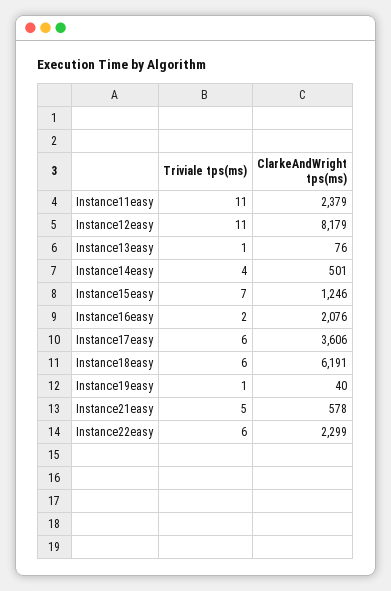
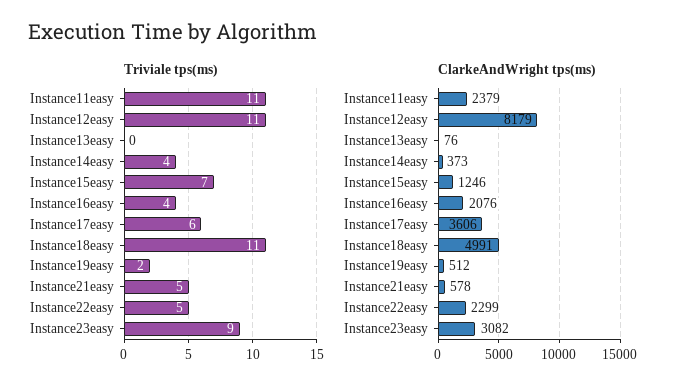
  {
    "Triviale tps(ms)": {
      "Instance11easy": 11,
      "Instance12easy": 11,
-     "Instance13easy": 1,
+     "Instance13easy": 0,
      "Instance14easy": 4,
      "Instance15easy": 7,
-     "Instance16easy": 2,
+     "Instance16easy": 4,
      "Instance17easy": 6,
-     "Instance18easy": 6,
+     "Instance18easy": 11,
-     "Instance19easy": 1,
+     "Instance19easy": 2,
      "Instance21easy": 5,
-     "Instance22easy": 6
+     "Instance22easy": 5,
+     "Instance23easy": 9
    },
    "ClarkeAndWright tps(ms)": {
      "Instance11easy": 2379,
      "Instance12easy": 8179,
      "Instance13easy": 76,
-     "Instance14easy": 501,
+     "Instance14easy": 373,
      "Instance15easy": 1246,
      "Instance16easy": 2076,
      "Instance17easy": 3606,
-     "Instance18easy": 6191,
+     "Instance18easy": 4991,
-     "Instance19easy": 40,
+     "Instance19easy": 512,
      "Instance21easy": 578,
-     "Instance22easy": 2299
+     "Instance22easy": 2299,
+     "Instance23easy": 3082
    }
  }

